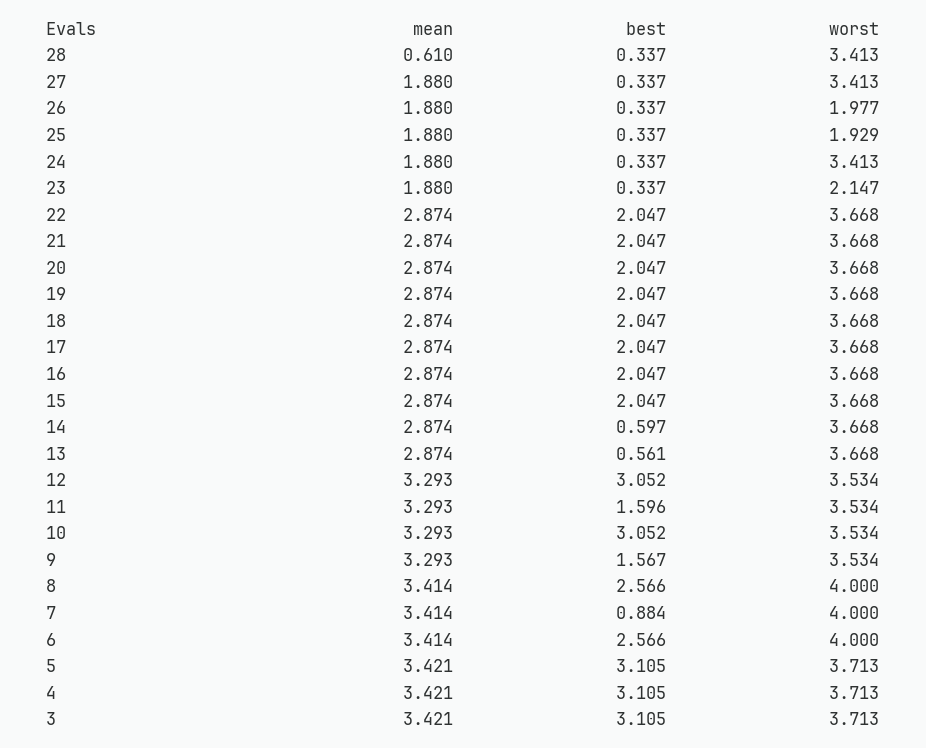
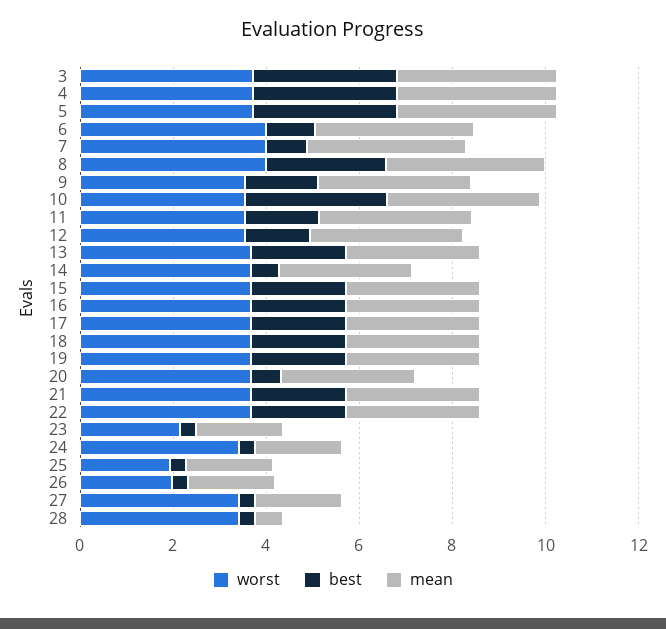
  {
    "mean": {
      "28": 0.61,
      "27": 1.88,
      "26": 1.88,
      "25": 1.88,
      "24": 1.88,
      "23": 1.88,
      "22": 2.874,
      "21": 2.874,
      "20": 2.874,
      "19": 2.874,
      "18": 2.874,
      "17": 2.874,
      "16": 2.874,
      "15": 2.874,
      "14": 2.874,
      "13": 2.874,
      "12": 3.293,
      "11": 3.293,
      "10": 3.293,
      "9": 3.293,
      "8": 3.414,
      "7": 3.414,
      "6": 3.414,
      "5": 3.421,
      "4": 3.421,
      "3": 3.421
    },
    "best": {
      "28": 0.337,
      "27": 0.337,
      "26": 0.337,
      "25": 0.337,
      "24": 0.337,
      "23": 0.337,
      "22": 2.047,
      "21": 2.047,
-     "20": 2.047,
+     "20": 0.5,
      "19": 2.047,
      "18": 2.047,
      "17": 2.047,
      "16": 2.047,
      "15": 2.047,
      "14": 0.597,
-     "13": 0.561,
+     "13": 2,
-     "12": 3.052,
+     "12": 1.5,
      "11": 1.596,
      "10": 3.052,
      "9": 1.567,
      "8": 2.566,
      "7": 0.884,
-     "6": 2.566,
+     "6": 1,
      "5": 3.105,
      "4": 3.105,
      "3": 3.105
    },
    "worst": {
      "28": 3.413,
      "27": 3.413,
      "26": 1.977,
      "25": 1.929,
      "24": 3.413,
      "23": 2.147,
      "22": 3.668,
      "21": 3.668,
      "20": 3.668,
      "19": 3.668,
      "18": 3.668,
      "17": 3.668,
      "16": 3.668,
      "15": 3.668,
      "14": 3.668,
      "13": 3.668,
      "12": 3.534,
      "11": 3.534,
      "10": 3.534,
      "9": 3.534,
      "8": 4,
      "7": 4,
      "6": 4,
      "5": 3.713,
      "4": 3.713,
      "3": 3.713
    }
  }

